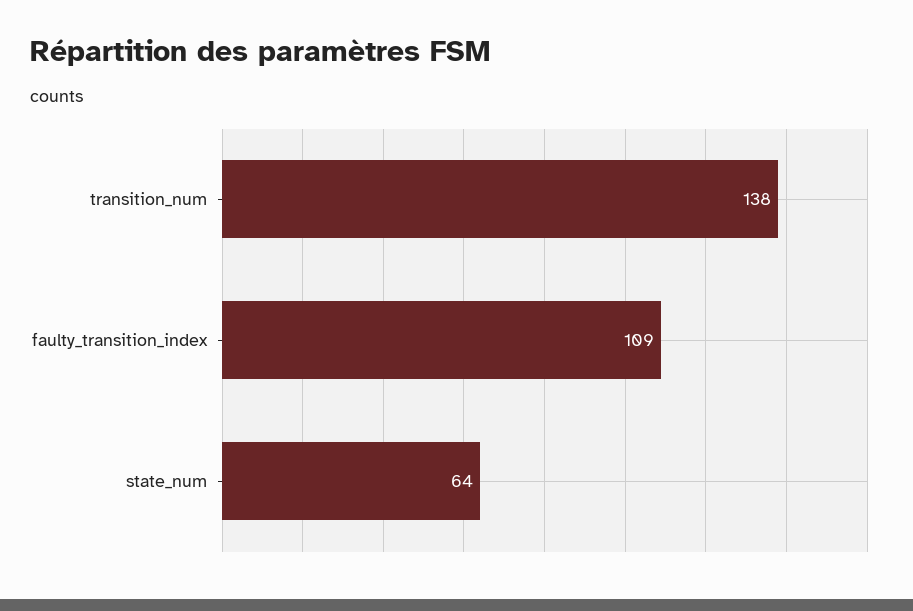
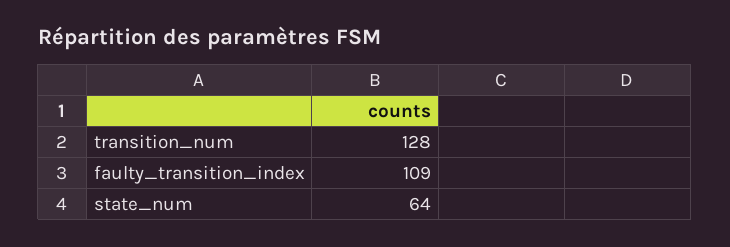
  {
-   "transition_num": 138,
+   "transition_num": 128,
    "faulty_transition_index": 109,
    "state_num": 64
  }

